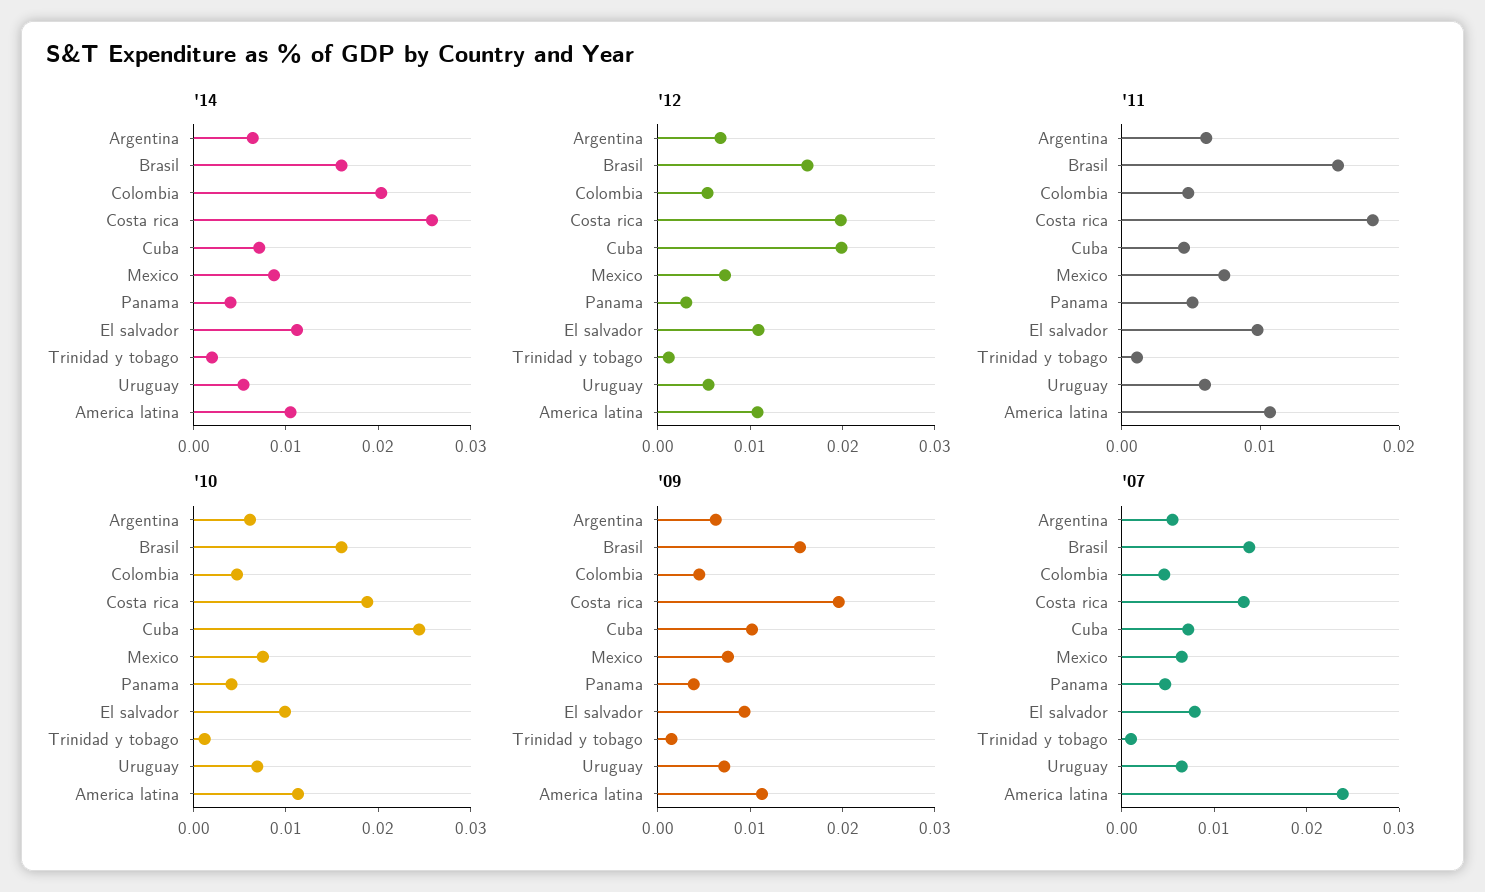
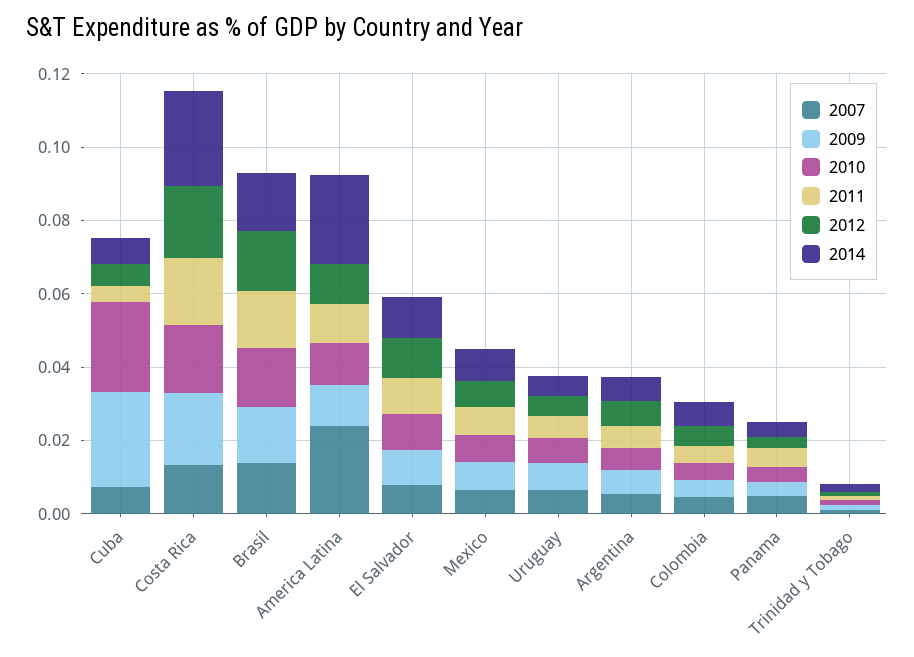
  {
    "'14": {
      "Argentina": 0.006,
      "Brasil": 0.016,
-     "Colombia": 0.02,
+     "Colombia": 0.005,
      "Costa rica": 0.026,
      "Cuba": 0.008,
      "Mexico": 0.008,
      "Panama": 0.004,
      "El salvador": 0.012,
      "Trinidad y tobago": 0.002,
      "Uruguay": 0.006,
-     "America latina": 0.01
+     "America latina": 0.025
    },
    "'12": {
      "Argentina": 0.006,
      "Brasil": 0.016,
      "Colombia": 0.006,
      "Costa rica": 0.02,
-     "Cuba": 0.02,
+     "Cuba": 0.005,
      "Mexico": 0.008,
      "Panama": 0.004,
      "El salvador": 0.01,
      "Trinidad y tobago": 0.002,
      "Uruguay": 0.006,
      "America latina": 0.01
    },
    "'11": {
      "Argentina": 0.006,
      "Brasil": 0.016,
      "Colombia": 0.004,
      "Costa rica": 0.018,
      "Cuba": 0.004,
      "Mexico": 0.008,
      "Panama": 0.006,
      "El salvador": 0.01,
      "Trinidad y tobago": 0.002,
      "Uruguay": 0.006,
      "America latina": 0.01
    },
    "'10": {
      "Argentina": 0.006,
      "Brasil": 0.016,
      "Colombia": 0.004,
      "Costa rica": 0.018,
      "Cuba": 0.024,
      "Mexico": 0.008,
      "Panama": 0.004,
      "El salvador": 0.01,
      "Trinidad y tobago": 0.002,
      "Uruguay": 0.006,
      "America latina": 0.012
    },
    "'09": {
      "Argentina": 0.006,
      "Brasil": 0.016,
      "Colombia": 0.004,
      "Costa rica": 0.02,
-     "Cuba": 0.01,
+     "Cuba": 0.025,
      "Mexico": 0.008,
      "Panama": 0.004,
      "El salvador": 0.01,
      "Trinidad y tobago": 0.002,
      "Uruguay": 0.008,
      "America latina": 0.012
    },
    "'07": {
      "Argentina": 0.006,
      "Brasil": 0.014,
      "Colombia": 0.004,
      "Costa rica": 0.014,
      "Cuba": 0.008,
      "Mexico": 0.006,
      "Panama": 0.004,
      "El salvador": 0.008,
      "Trinidad y tobago": 0.002,
      "Uruguay": 0.006,
      "America latina": 0.024
    }
  }

